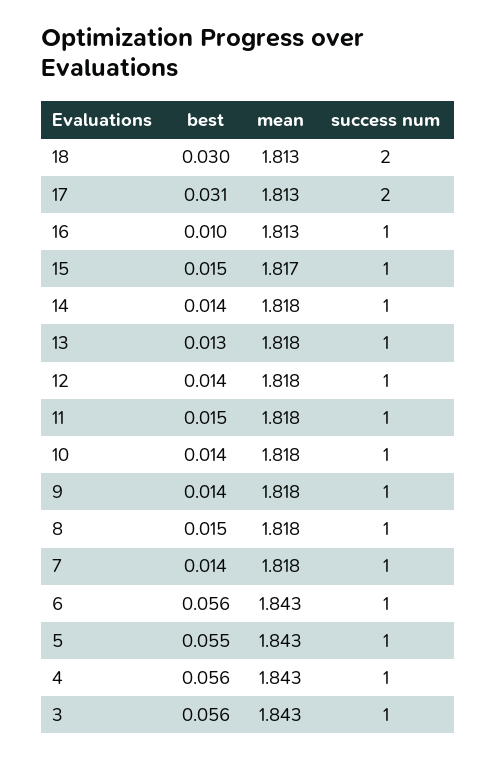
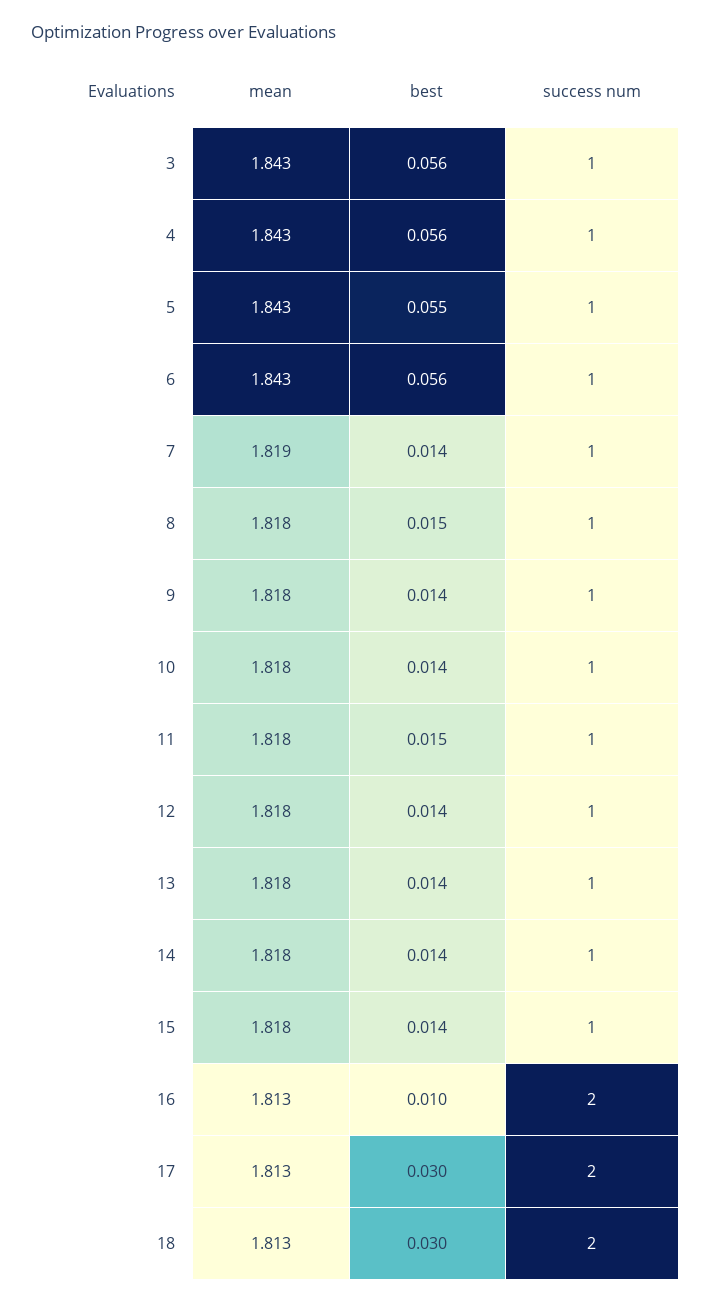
  {
    "best": {
      "18": 0.03,
-     "17": 0.031,
+     "17": 0.03,
      "16": 0.01,
-     "15": 0.015,
+     "15": 0.014,
      "14": 0.014,
-     "13": 0.013,
+     "13": 0.014,
      "12": 0.014,
      "11": 0.015,
      "10": 0.014,
      "9": 0.014,
      "8": 0.015,
      "7": 0.014,
      "6": 0.056,
      "5": 0.055,
      "4": 0.056,
      "3": 0.056
    },
    "mean": {
      "18": 1.813,
      "17": 1.813,
      "16": 1.813,
-     "15": 1.817,
+     "15": 1.818,
      "14": 1.818,
      "13": 1.818,
      "12": 1.818,
      "11": 1.818,
      "10": 1.818,
      "9": 1.818,
      "8": 1.818,
-     "7": 1.818,
+     "7": 1.819,
      "6": 1.843,
      "5": 1.843,
      "4": 1.843,
      "3": 1.843
    },
    "success num": {
      "18": 2,
      "17": 2,
-     "16": 1,
+     "16": 2,
      "15": 1,
      "14": 1,
      "13": 1,
      "12": 1,
      "11": 1,
      "10": 1,
      "9": 1,
      "8": 1,
      "7": 1,
      "6": 1,
      "5": 1,
      "4": 1,
      "3": 1
    }
  }

